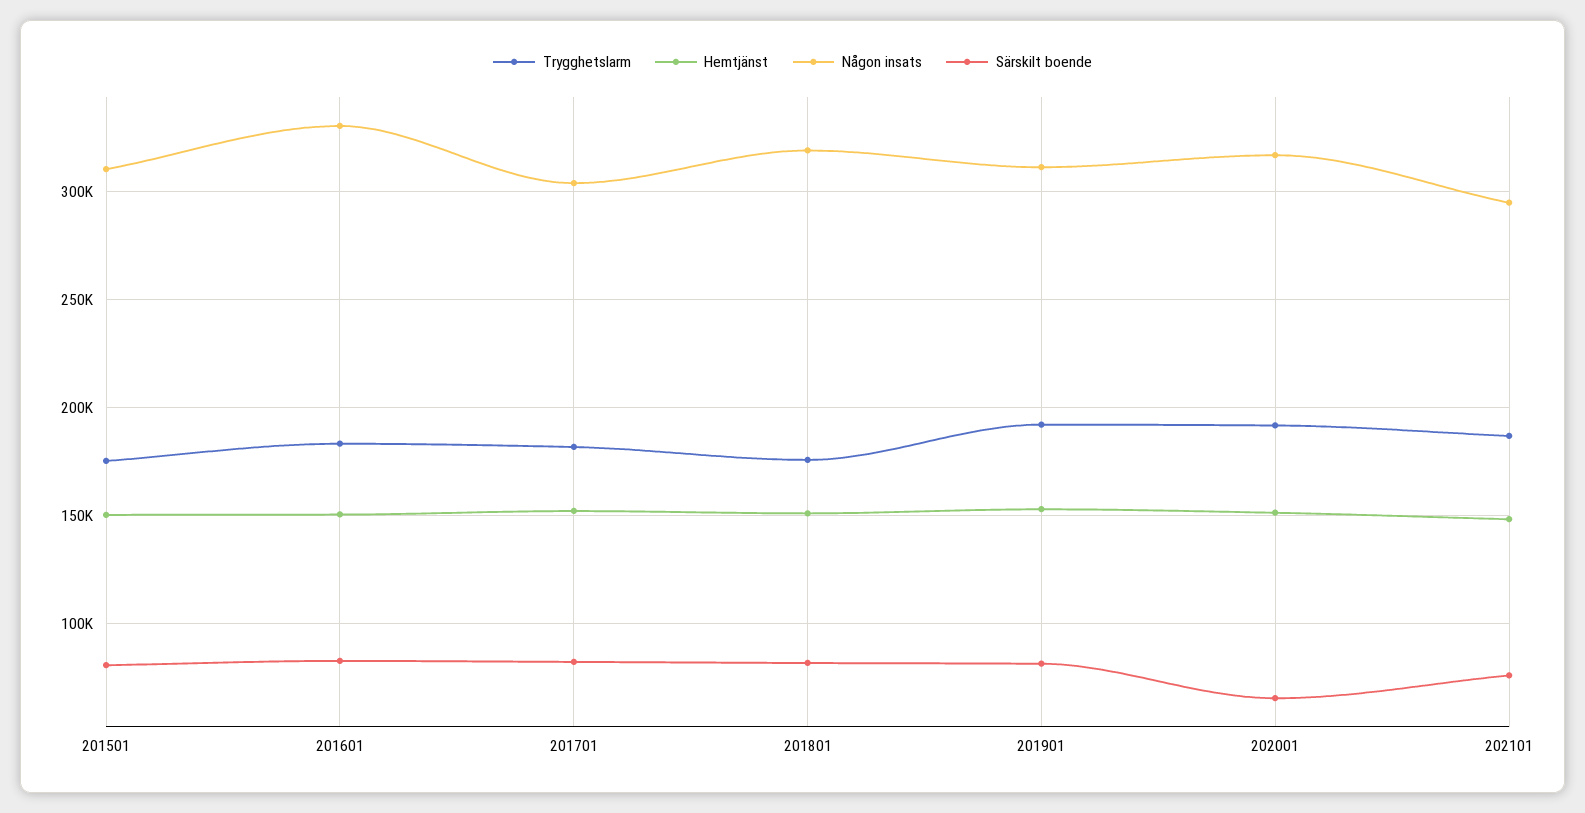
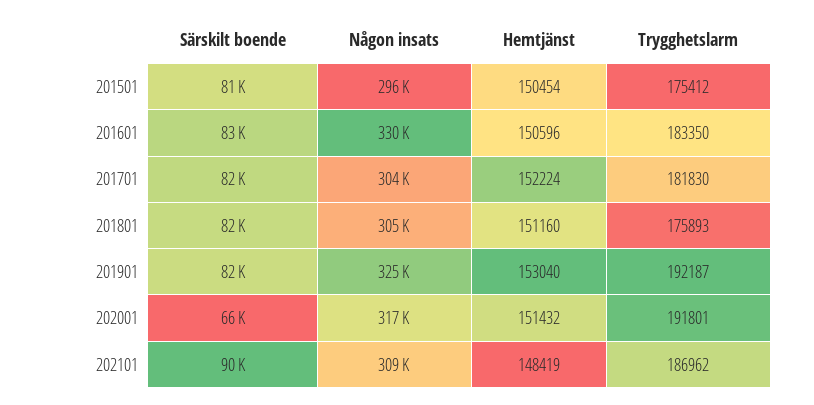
  {
    "Trygghetslarm": {
      "201501": 175412,
      "201601": 183350,
      "201701": 181830,
      "201801": 175893,
      "201901": 192187,
      "202001": 191801,
      "202101": 186962
    },
    "Hemtjänst": {
      "201501": 150454,
      "201601": 150596,
      "201701": 152224,
      "201801": 151160,
      "201901": 153040,
      "202001": 151432,
      "202101": 148419
    },
    "Någon insats": {
-     "201501": 310000,
+     "201501": 296000,
      "201601": 330000,
      "201701": 304000,
-     "201801": 320000,
+     "201801": 305000,
-     "201901": 310000,
+     "201901": 325000,
      "202001": 317000,
-     "202101": 295000
+     "202101": 309000
    },
    "Särskilt boende": {
      "201501": 81000,
      "201601": 83000,
      "201701": 82000,
      "201801": 82000,
      "201901": 82000,
      "202001": 66000,
-     "202101": 75000
+     "202101": 90000
    }
  }

